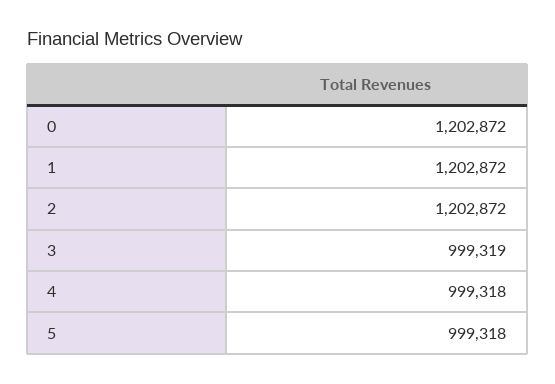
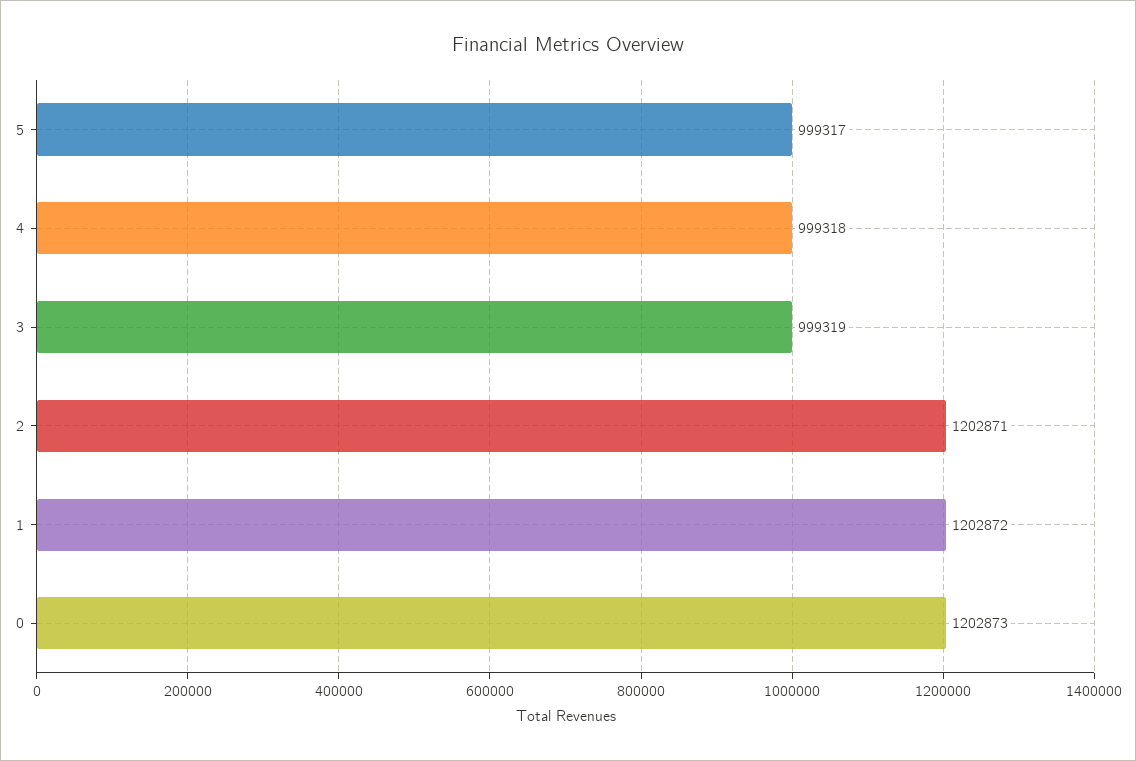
  {
-   "0": 1202872,
+   "0": 1202873,
    "1": 1202872,
-   "2": 1202872,
+   "2": 1202871,
    "3": 999319,
    "4": 999318,
-   "5": 999318
+   "5": 999317
  }

